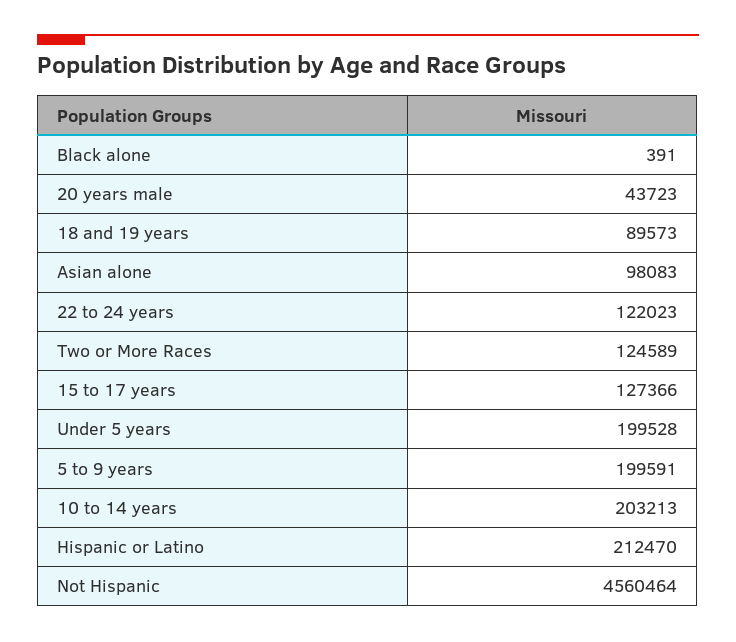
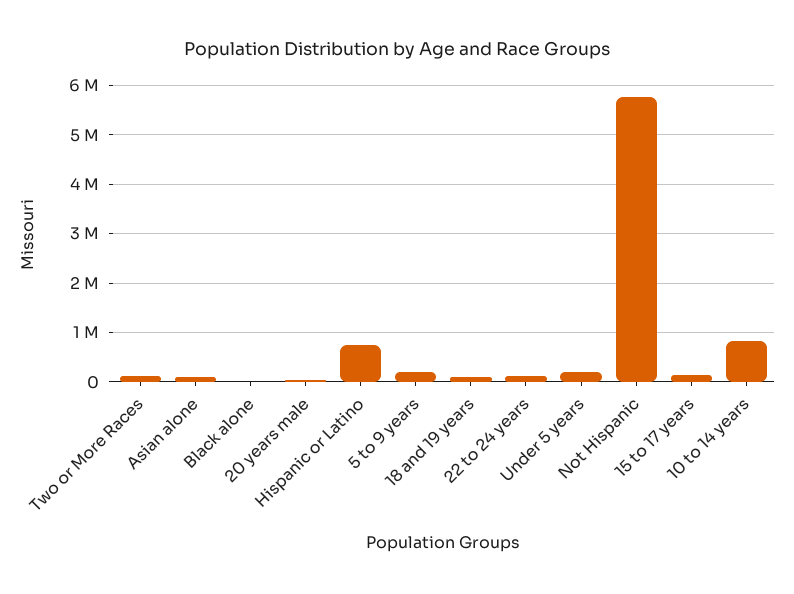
  {
    "Black alone": 391,
    "20 years male": 43723,
    "18 and 19 years": 89573,
    "Asian alone": 98083,
    "22 to 24 years": 122023,
    "Two or More Races": 124589,
    "15 to 17 years": 127366,
    "Under 5 years": 199528,
    "5 to 9 years": 199591,
-   "10 to 14 years": 203213,
+   "10 to 14 years": 800000,
-   "Hispanic or Latino": 212470,
+   "Hispanic or Latino": 800000,
-   "Not Hispanic": 4560464
+   "Not Hispanic": 5800000
  }

